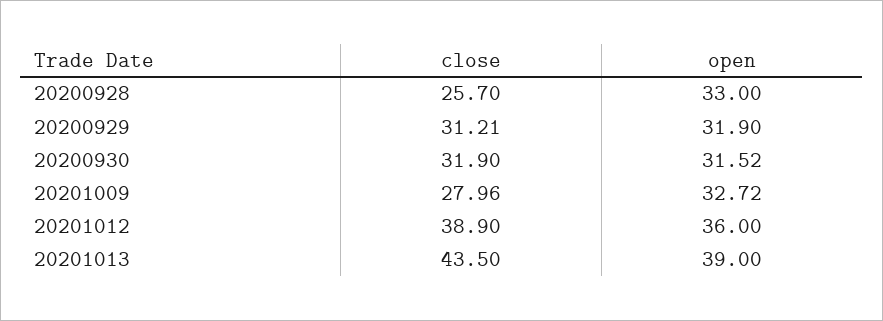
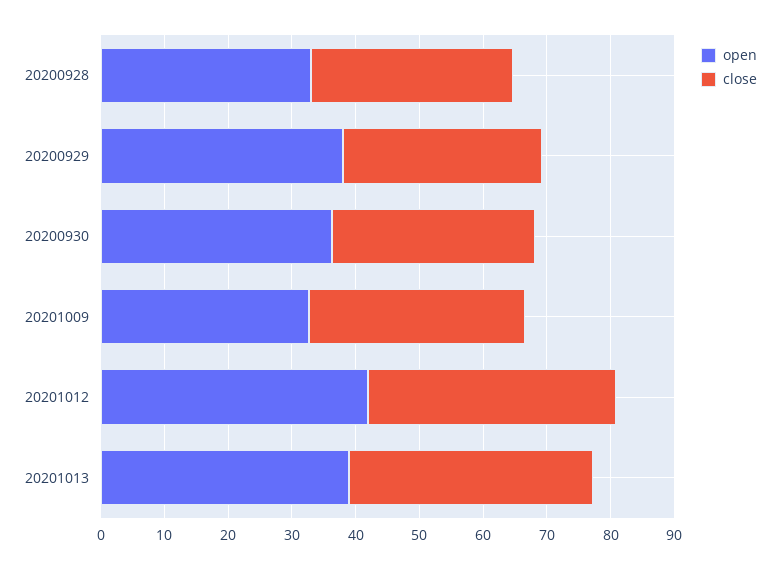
  {
    "close": {
-     "20200928": 25.7,
+     "20200928": 32,
      "20200929": 31.21,
      "20200930": 31.9,
-     "20201009": 27.96,
+     "20201009": 34,
      "20201012": 38.9,
-     "20201013": 43.5
+     "20201013": 38
    },
    "open": {
      "20200928": 33,
-     "20200929": 31.9,
+     "20200929": 38,
-     "20200930": 31.52,
+     "20200930": 36,
      "20201009": 32.72,
-     "20201012": 36,
+     "20201012": 42,
      "20201013": 39
    }
  }

